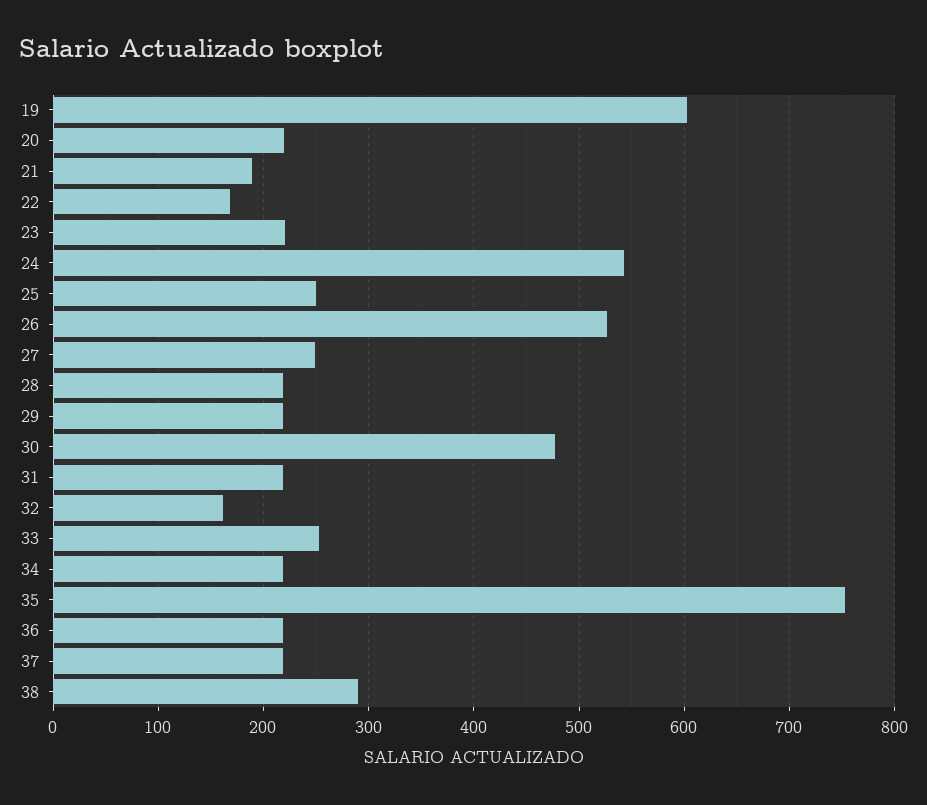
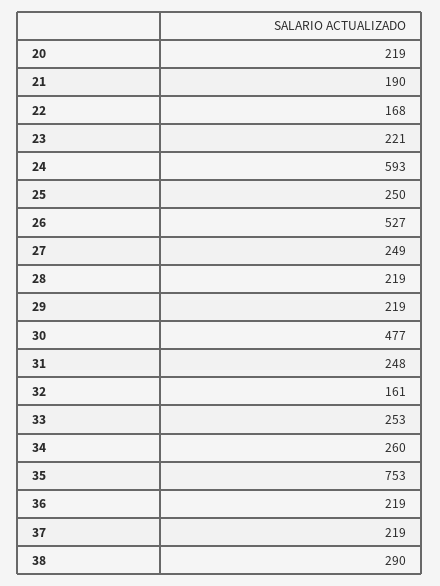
  {
-   "19": 600,
    "20": 219,
    "21": 190,
    "22": 168,
    "23": 221,
-   "24": 540,
+   "24": 593,
    "25": 250,
    "26": 527,
    "27": 249,
    "28": 219,
    "29": 219,
    "30": 477,
-   "31": 220,
+   "31": 248,
    "32": 161,
    "33": 253,
-   "34": 220,
+   "34": 260,
    "35": 753,
    "36": 219,
    "37": 219,
    "38": 290
  }

